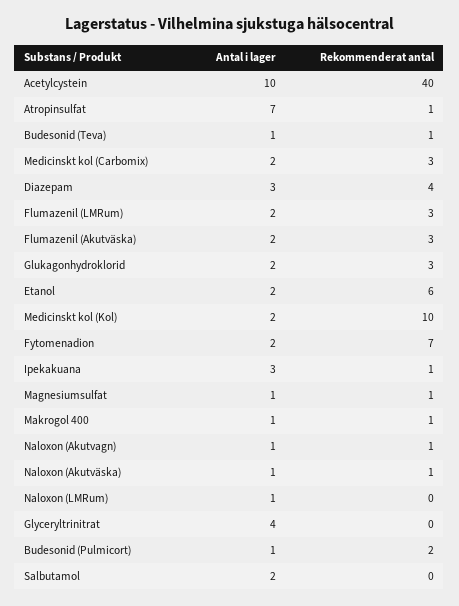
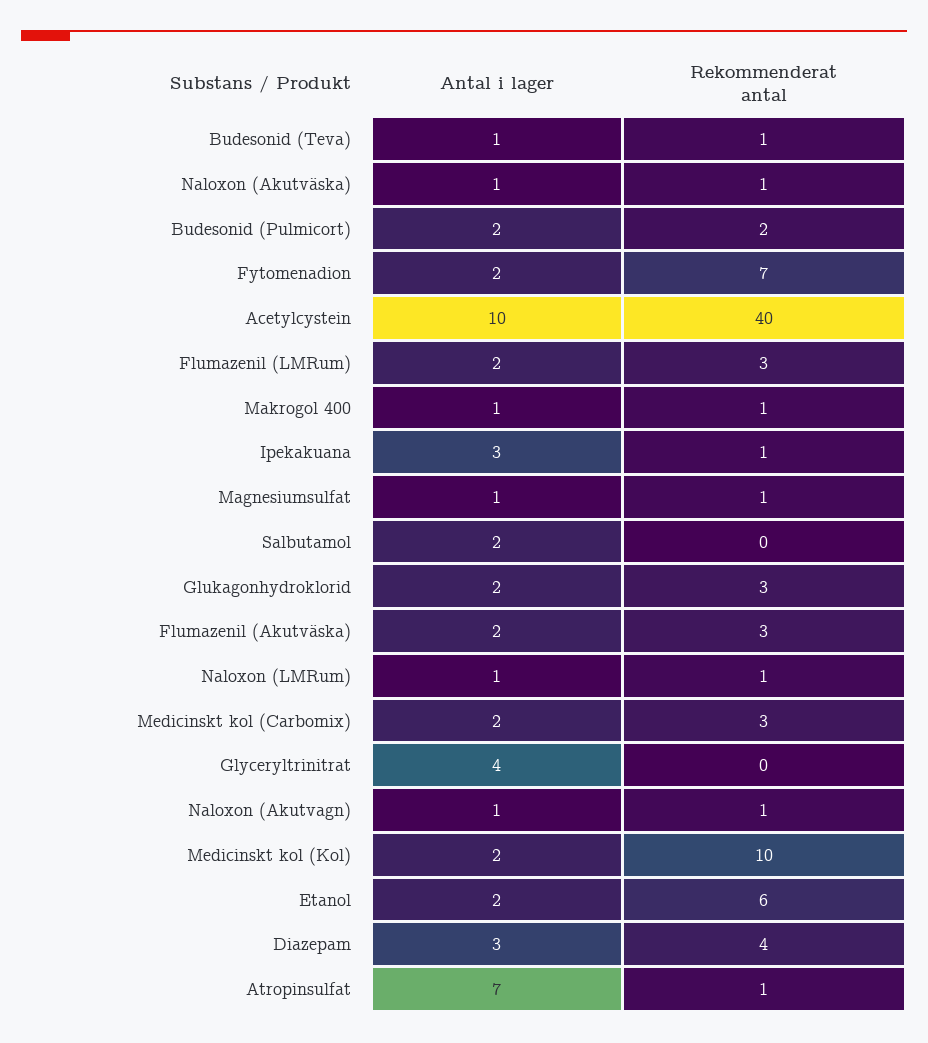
  {
    "Antal i lager": {
      "Acetylcystein": 10,
      "Atropinsulfat": 7,
      "Budesonid (Teva)": 1,
      "Medicinskt kol (Carbomix)": 2,
      "Diazepam": 3,
      "Flumazenil (LMRum)": 2,
      "Flumazenil (Akutväska)": 2,
      "Glukagonhydroklorid": 2,
      "Etanol": 2,
      "Medicinskt kol (Kol)": 2,
      "Fytomenadion": 2,
      "Ipekakuana": 3,
      "Magnesiumsulfat": 1,
      "Makrogol 400": 1,
      "Naloxon (Akutvagn)": 1,
      "Naloxon (Akutväska)": 1,
      "Naloxon (LMRum)": 1,
      "Glyceryltrinitrat": 4,
-     "Budesonid (Pulmicort)": 1,
+     "Budesonid (Pulmicort)": 2,
      "Salbutamol": 2
    },
    "Rekommenderat antal": {
      "Acetylcystein": 40,
      "Atropinsulfat": 1,
      "Budesonid (Teva)": 1,
      "Medicinskt kol (Carbomix)": 3,
      "Diazepam": 4,
      "Flumazenil (LMRum)": 3,
      "Flumazenil (Akutväska)": 3,
      "Glukagonhydroklorid": 3,
      "Etanol": 6,
      "Medicinskt kol (Kol)": 10,
      "Fytomenadion": 7,
      "Ipekakuana": 1,
      "Magnesiumsulfat": 1,
      "Makrogol 400": 1,
      "Naloxon (Akutvagn)": 1,
      "Naloxon (Akutväska)": 1,
-     "Naloxon (LMRum)": 0,
+     "Naloxon (LMRum)": 1,
      "Glyceryltrinitrat": 0,
      "Budesonid (Pulmicort)": 2,
      "Salbutamol": 0
    }
  }

